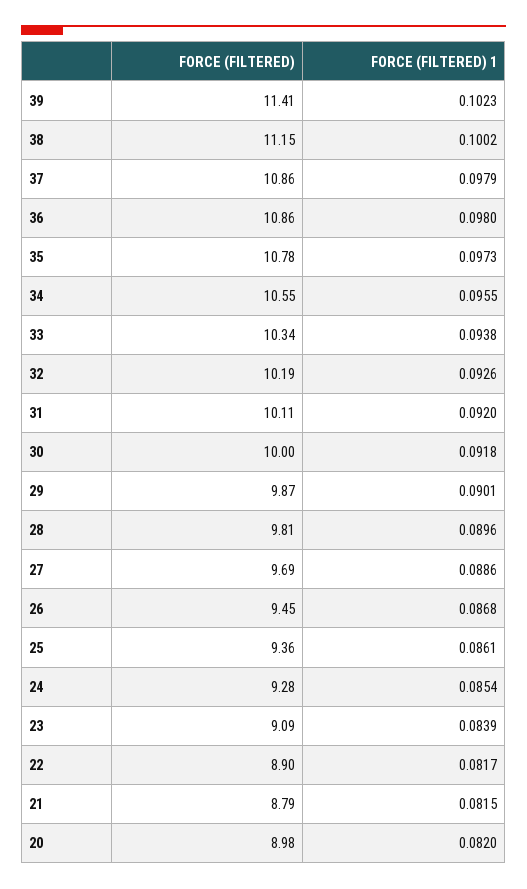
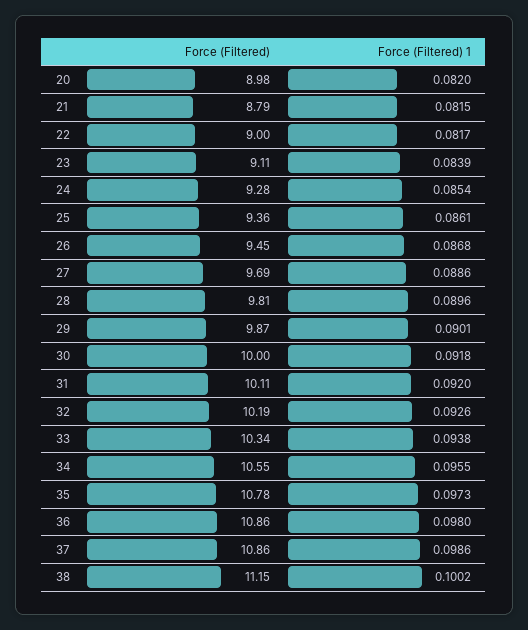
  {
    "FORCE (FILTERED)": {
-     "39": 11.41,
      "38": 11.15,
      "37": 10.86,
      "36": 10.86,
      "35": 10.78,
      "34": 10.55,
      "33": 10.34,
      "32": 10.19,
      "31": 10.11,
      "30": 10,
      "29": 9.87,
      "28": 9.81,
      "27": 9.69,
      "26": 9.45,
      "25": 9.36,
      "24": 9.28,
-     "23": 9.09,
+     "23": 9.11,
-     "22": 8.9,
+     "22": 9,
      "21": 8.79,
      "20": 8.98
    },
    "FORCE (FILTERED) 1": {
-     "39": 0.1023,
      "38": 0.1002,
-     "37": 0.0979,
+     "37": 0.0986,
      "36": 0.098,
      "35": 0.0973,
      "34": 0.0955,
      "33": 0.0938,
      "32": 0.0926,
      "31": 0.092,
      "30": 0.0918,
      "29": 0.0901,
      "28": 0.0896,
      "27": 0.0886,
      "26": 0.0868,
      "25": 0.0861,
      "24": 0.0854,
      "23": 0.0839,
      "22": 0.0817,
      "21": 0.0815,
      "20": 0.082
    }
  }

